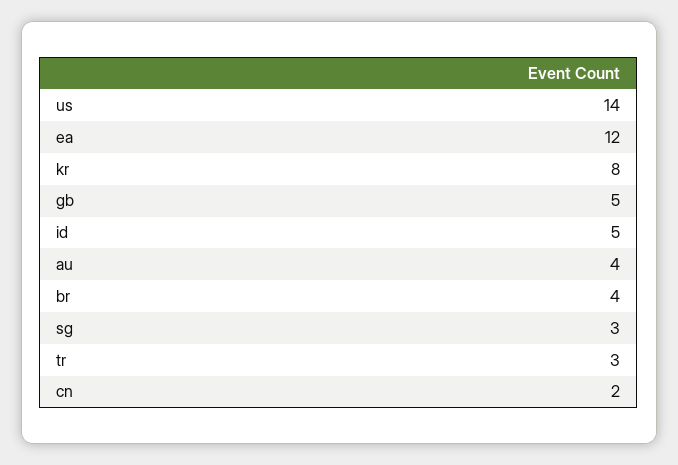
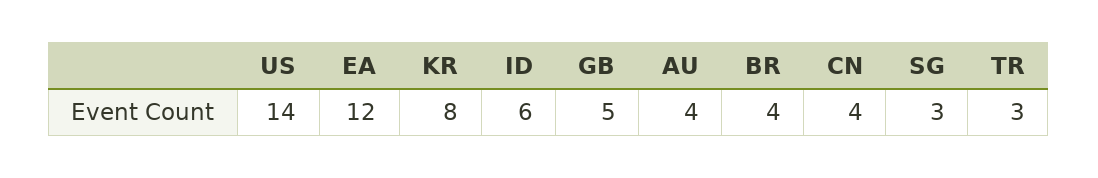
  {
    "us": 14,
    "ea": 12,
    "kr": 8,
    "gb": 5,
-   "id": 5,
+   "id": 6,
    "au": 4,
    "br": 4,
    "sg": 3,
    "tr": 3,
-   "cn": 2
+   "cn": 4
  }

